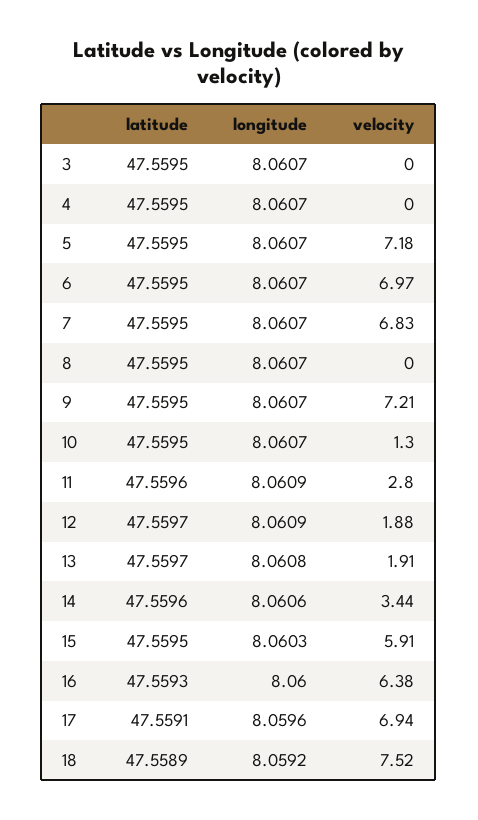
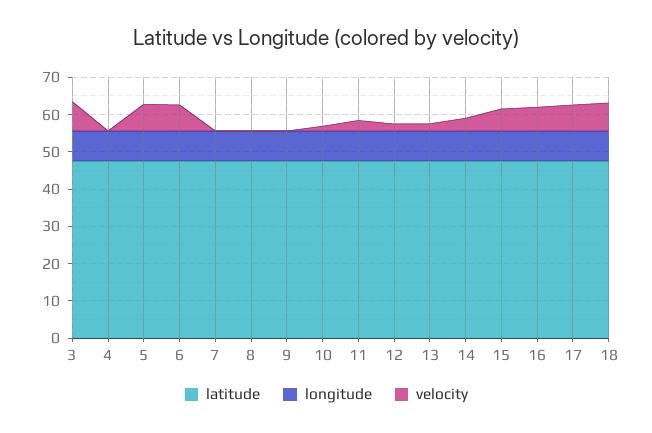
  {
    "latitude": {
      "3": 47.5595,
      "4": 47.5595,
      "5": 47.5595,
      "6": 47.5595,
      "7": 47.5595,
      "8": 47.5595,
      "9": 47.5595,
      "10": 47.5595,
      "11": 47.5596,
      "12": 47.5597,
      "13": 47.5597,
      "14": 47.5596,
      "15": 47.5595,
      "16": 47.5593,
      "17": 47.5591,
      "18": 47.5589
    },
    "longitude": {
      "3": 8.0607,
      "4": 8.0607,
      "5": 8.0607,
      "6": 8.0607,
      "7": 8.0607,
      "8": 8.0607,
      "9": 8.0607,
      "10": 8.0607,
      "11": 8.0609,
      "12": 8.0609,
      "13": 8.0608,
      "14": 8.0606,
      "15": 8.0603,
      "16": 8.06,
      "17": 8.0596,
      "18": 8.0592
    },
    "velocity": {
-     "3": 0,
+     "3": 7.5,
      "4": 0,
      "5": 7.18,
      "6": 6.97,
-     "7": 6.83,
+     "7": 0,
      "8": 0,
-     "9": 7.21,
+     "9": 0,
      "10": 1.3,
      "11": 2.8,
      "12": 1.88,
      "13": 1.91,
      "14": 3.44,
      "15": 5.91,
      "16": 6.38,
      "17": 6.94,
      "18": 7.52
    }
  }

